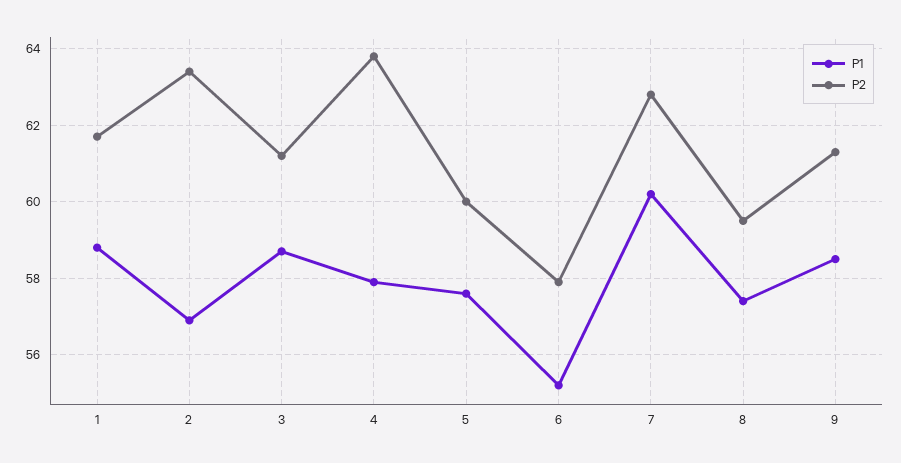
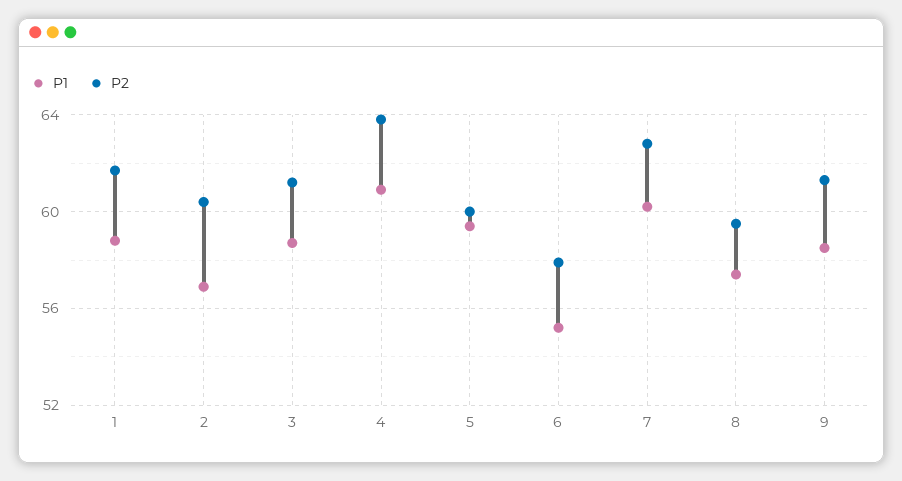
  {
    "P1": {
      "1": 59,
      "2": 57,
      "3": 58.5,
-     "4": 58,
+     "4": 61,
-     "5": 57.5,
+     "5": 59.5,
      "6": 55,
      "7": 60,
      "8": 57.5,
      "9": 58.5
    },
    "P2": {
      "1": 61.5,
-     "2": 63.5,
+     "2": 60.5,
      "3": 61,
      "4": 64,
      "5": 60,
      "6": 58,
      "7": 63,
      "8": 59.5,
      "9": 61.5
    }
  }

